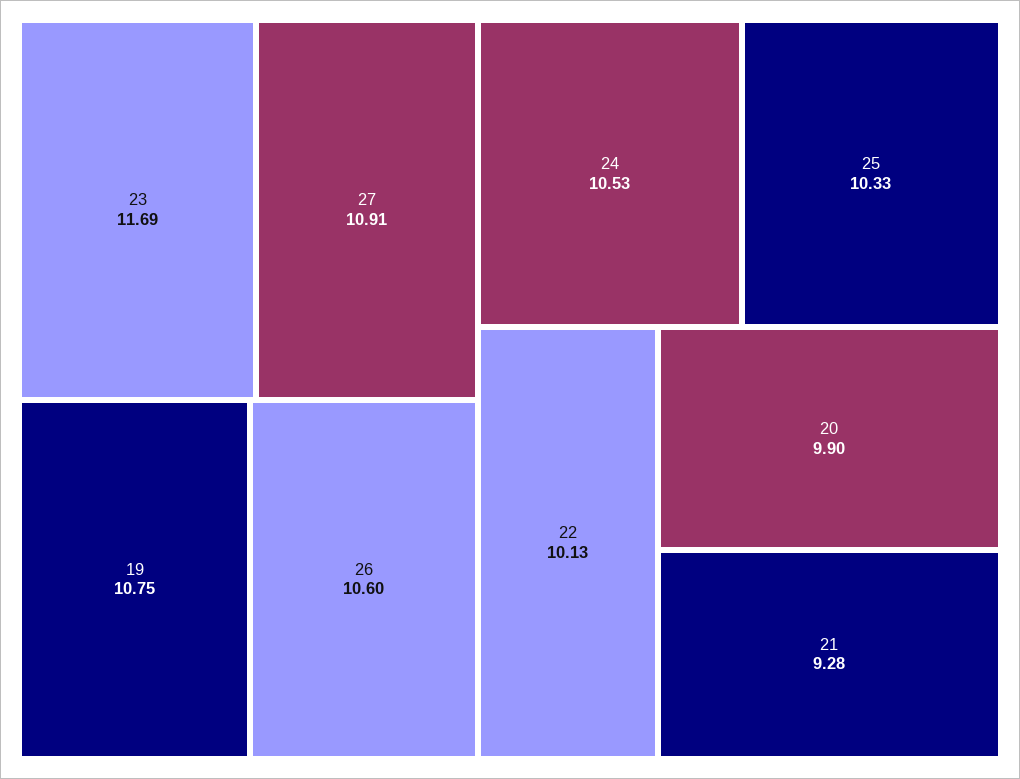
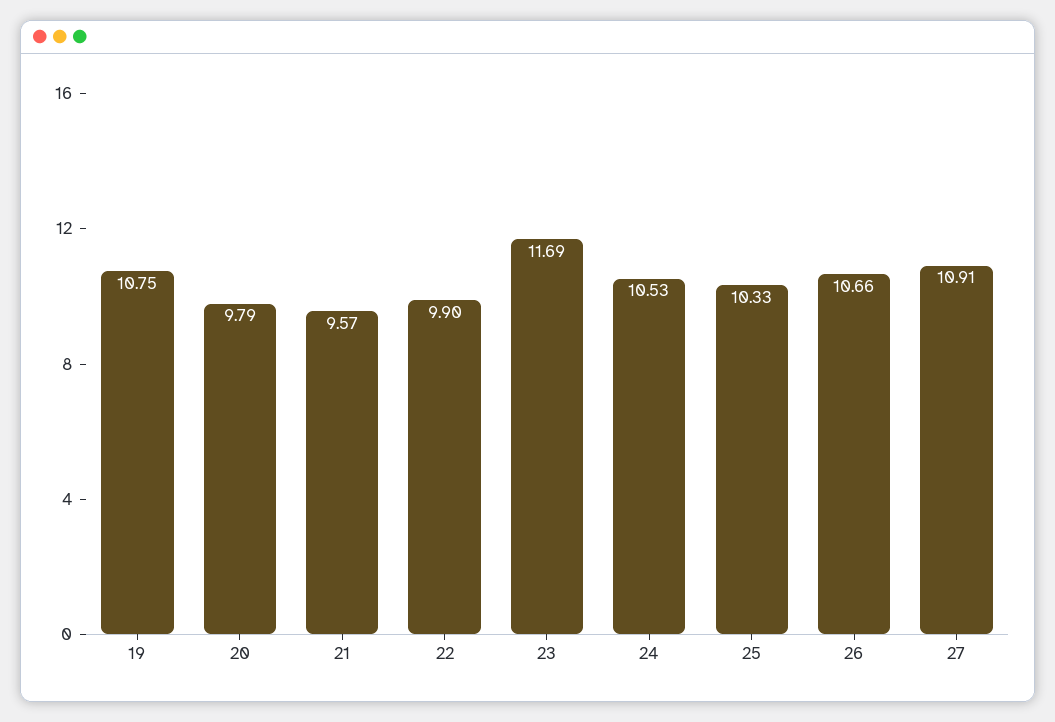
  {
    "23": 11.69,
    "27": 10.91,
    "19": 10.75,
-   "26": 10.6,
+   "26": 10.66,
    "24": 10.53,
    "25": 10.33,
-   "22": 10.13,
+   "22": 9.9,
-   "20": 9.9,
+   "20": 9.79,
-   "21": 9.28
+   "21": 9.57
  }

